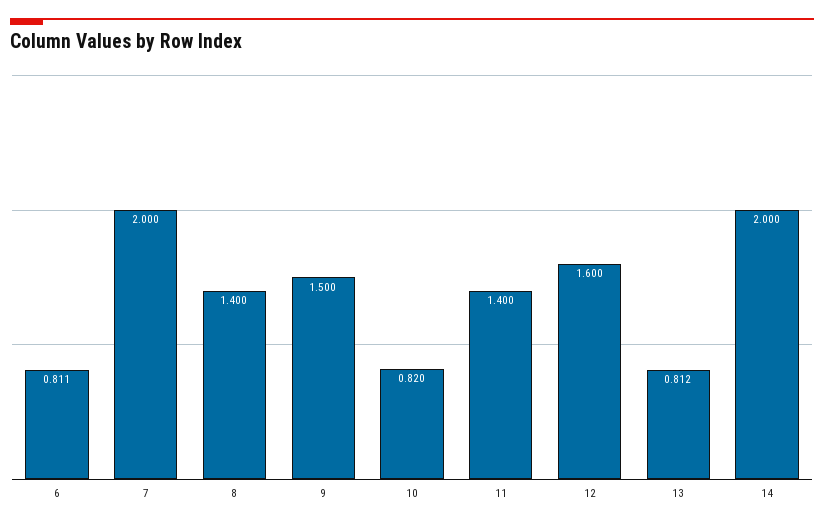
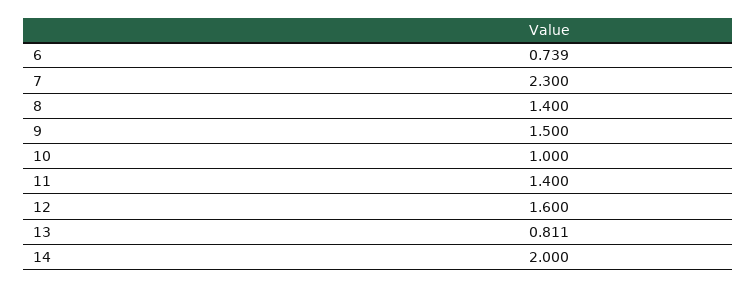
  {
-   "6": 0.811,
+   "6": 0.739,
-   "7": 2,
+   "7": 2.3,
    "8": 1.4,
    "9": 1.5,
-   "10": 0.82,
+   "10": 1,
    "11": 1.4,
    "12": 1.6,
-   "13": 0.812,
+   "13": 0.811,
    "14": 2
  }

